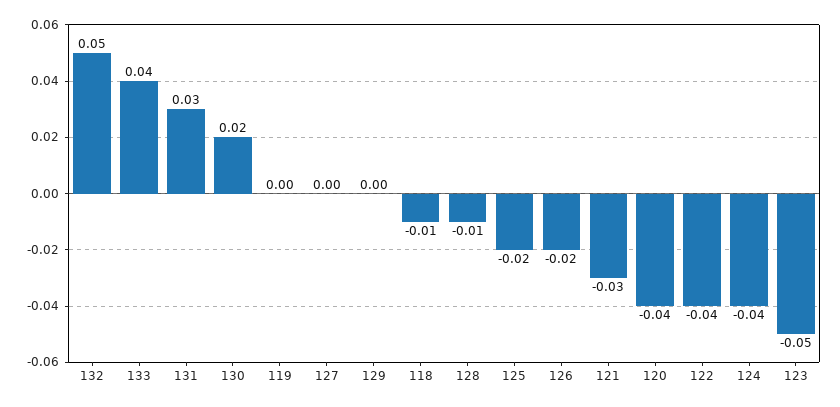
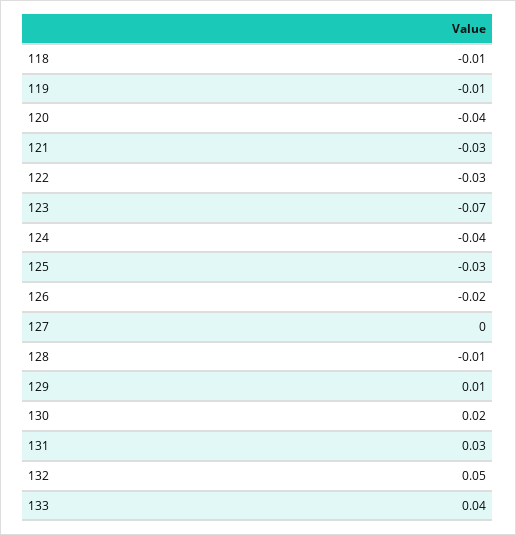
  {
    "132": 0.05,
    "133": 0.04,
    "131": 0.03,
    "130": 0.02,
-   "119": 0,
+   "119": -0.01,
    "127": 0,
-   "129": 0,
+   "129": 0.01,
    "118": -0.01,
    "128": -0.01,
-   "125": -0.02,
+   "125": -0.03,
    "126": -0.02,
    "121": -0.03,
    "120": -0.04,
-   "122": -0.04,
+   "122": -0.03,
    "124": -0.04,
-   "123": -0.05
+   "123": -0.07
  }

